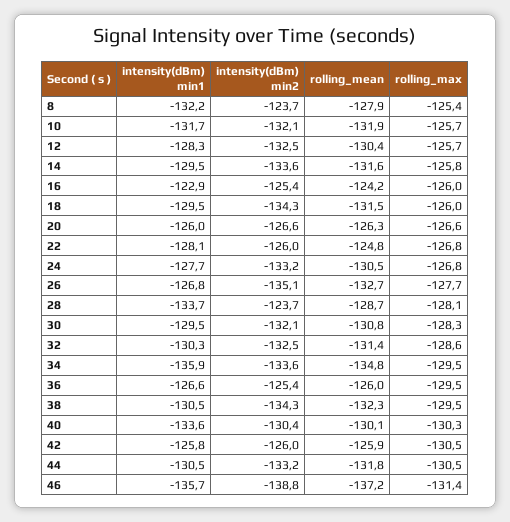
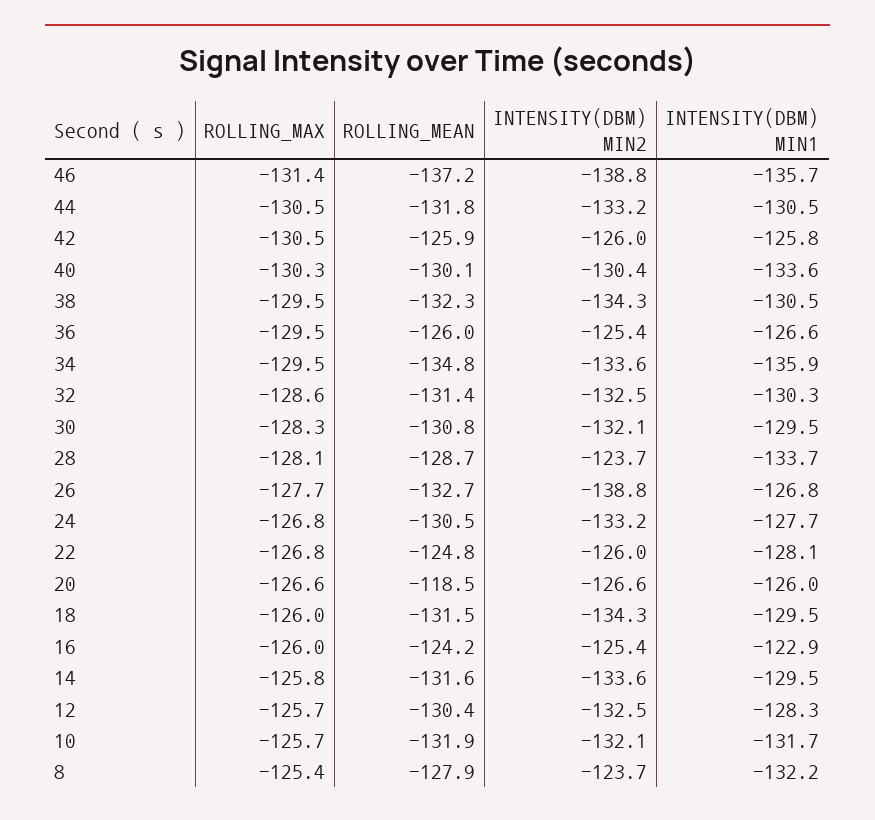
  {
    "intensity(dBm) min1": {
      "8": -132.2,
      "10": -131.7,
      "12": -128.3,
      "14": -129.5,
      "16": -122.9,
      "18": -129.5,
      "20": -126,
      "22": -128.1,
      "24": -127.7,
      "26": -126.8,
      "28": -133.7,
      "30": -129.5,
      "32": -130.3,
      "34": -135.9,
      "36": -126.6,
      "38": -130.5,
      "40": -133.6,
      "42": -125.8,
      "44": -130.5,
      "46": -135.7
    },
    "intensity(dBm) min2": {
      "8": -123.7,
      "10": -132.1,
      "12": -132.5,
      "14": -133.6,
      "16": -125.4,
      "18": -134.3,
      "20": -126.6,
      "22": -126,
      "24": -133.2,
-     "26": -135.1,
+     "26": -138.8,
      "28": -123.7,
      "30": -132.1,
      "32": -132.5,
      "34": -133.6,
      "36": -125.4,
      "38": -134.3,
      "40": -130.4,
      "42": -126,
      "44": -133.2,
      "46": -138.8
    },
    "rolling_mean": {
      "8": -127.9,
      "10": -131.9,
      "12": -130.4,
      "14": -131.6,
      "16": -124.2,
      "18": -131.5,
-     "20": -126.3,
+     "20": -118.5,
      "22": -124.8,
      "24": -130.5,
      "26": -132.7,
      "28": -128.7,
      "30": -130.8,
      "32": -131.4,
      "34": -134.8,
      "36": -126,
      "38": -132.3,
      "40": -130.1,
      "42": -125.9,
      "44": -131.8,
      "46": -137.2
    },
    "rolling_max": {
      "8": -125.4,
      "10": -125.7,
      "12": -125.7,
      "14": -125.8,
      "16": -126,
      "18": -126,
      "20": -126.6,
      "22": -126.8,
      "24": -126.8,
      "26": -127.7,
      "28": -128.1,
      "30": -128.3,
      "32": -128.6,
      "34": -129.5,
      "36": -129.5,
      "38": -129.5,
      "40": -130.3,
      "42": -130.5,
      "44": -130.5,
      "46": -131.4
    }
  }

